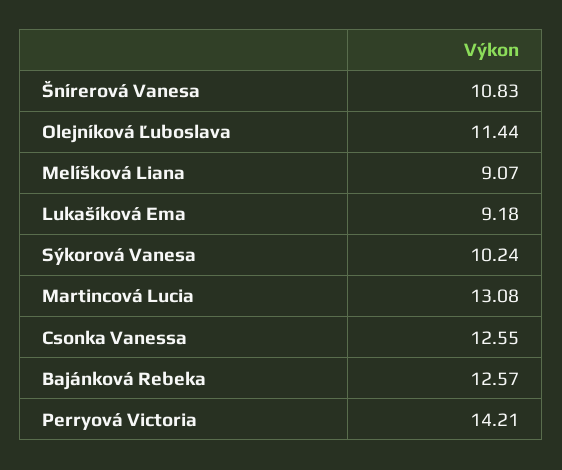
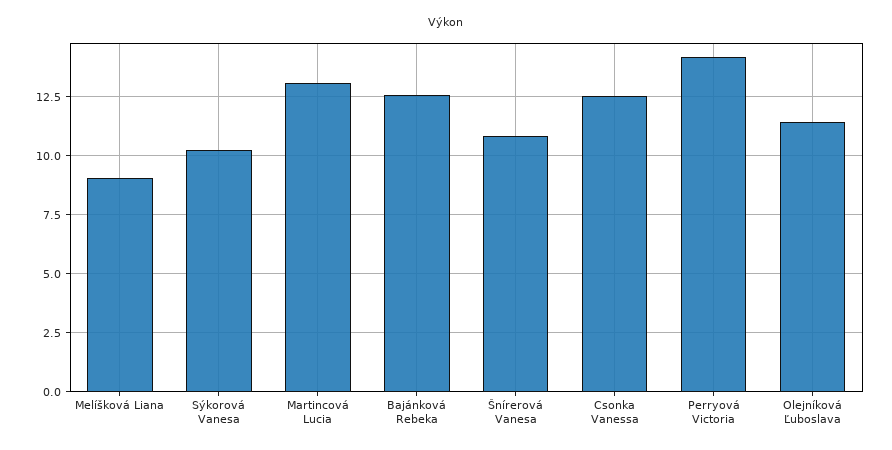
  {
    "Šnírerová Vanesa": 10.83,
    "Olejníková Ľuboslava": 11.44,
    "Melíšková Liana": 9.07,
-   "Lukašíková Ema": 9.18,
    "Sýkorová Vanesa": 10.24,
    "Martincová Lucia": 13.08,
    "Csonka Vanessa": 12.55,
    "Bajánková Rebeka": 12.57,
    "Perryová Victoria": 14.21
  }

